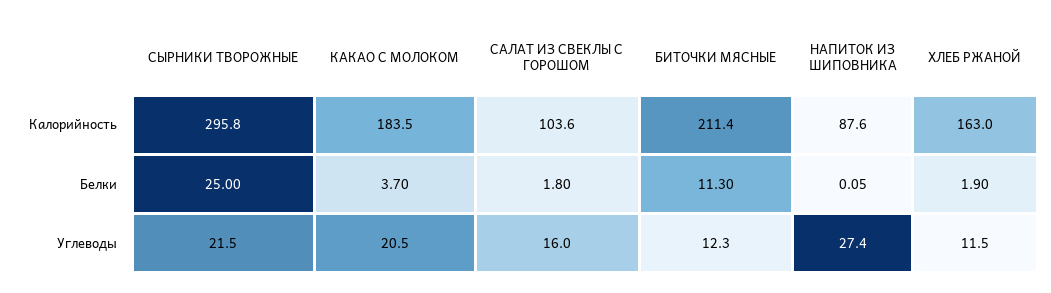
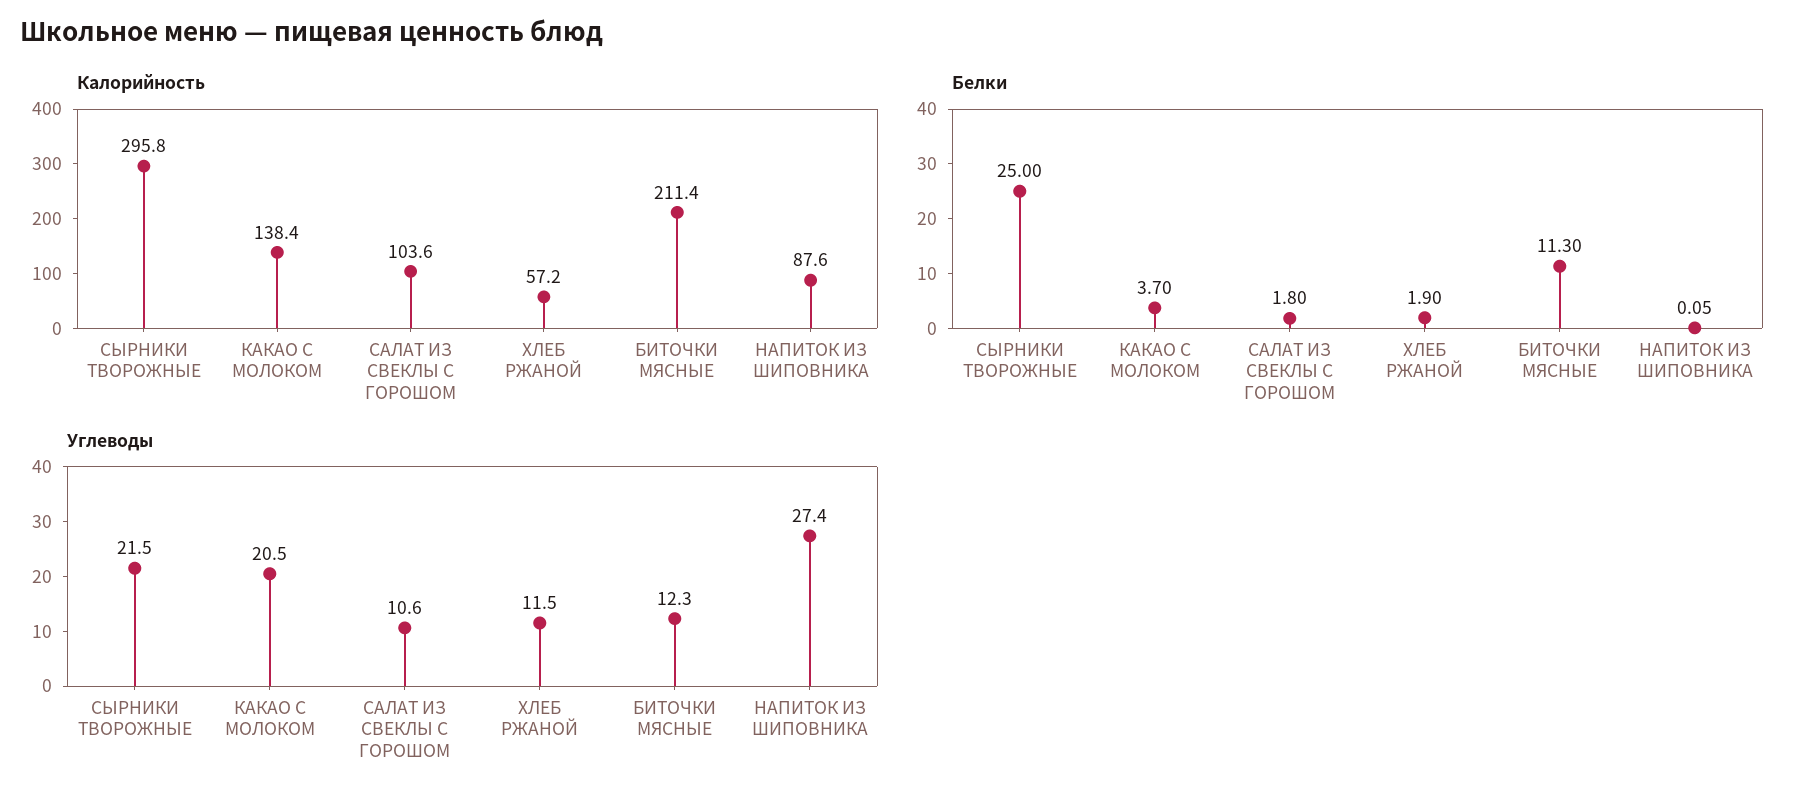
  {
    "Калорийность": {
      "СЫРНИКИ ТВОРОЖНЫЕ": 295.8,
-     "КАКАО С МОЛОКОМ": 183.5,
+     "КАКАО С МОЛОКОМ": 138.4,
      "САЛАТ ИЗ СВЕКЛЫ С ГОРОШОМ": 103.6,
      "БИТОЧКИ МЯСНЫЕ": 211.4,
      "НАПИТОК ИЗ ШИПОВНИКА": 87.6,
-     "ХЛЕБ РЖАНОЙ": 163
+     "ХЛЕБ РЖАНОЙ": 57.2
    },
    "Белки": {
      "СЫРНИКИ ТВОРОЖНЫЕ": 25,
      "КАКАО С МОЛОКОМ": 3.7,
      "САЛАТ ИЗ СВЕКЛЫ С ГОРОШОМ": 1.8,
      "БИТОЧКИ МЯСНЫЕ": 11.3,
      "НАПИТОК ИЗ ШИПОВНИКА": 0.05,
      "ХЛЕБ РЖАНОЙ": 1.9
    },
    "Углеводы": {
      "СЫРНИКИ ТВОРОЖНЫЕ": 21.5,
      "КАКАО С МОЛОКОМ": 20.5,
-     "САЛАТ ИЗ СВЕКЛЫ С ГОРОШОМ": 16,
+     "САЛАТ ИЗ СВЕКЛЫ С ГОРОШОМ": 10.6,
      "БИТОЧКИ МЯСНЫЕ": 12.3,
      "НАПИТОК ИЗ ШИПОВНИКА": 27.4,
      "ХЛЕБ РЖАНОЙ": 11.5
    }
  }

